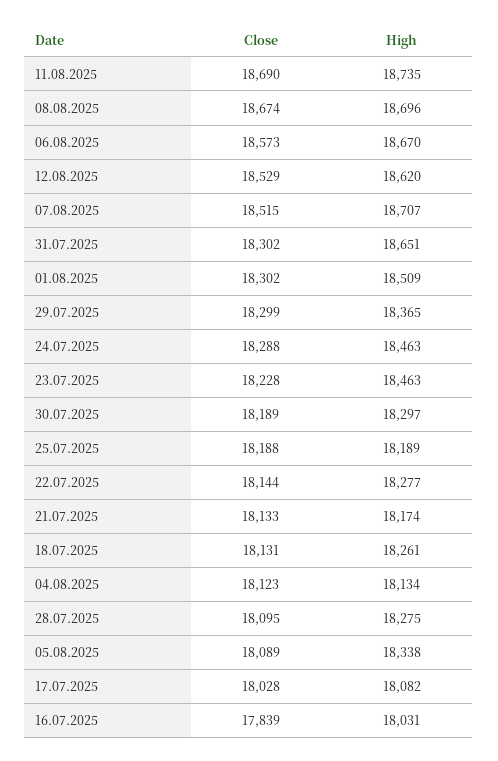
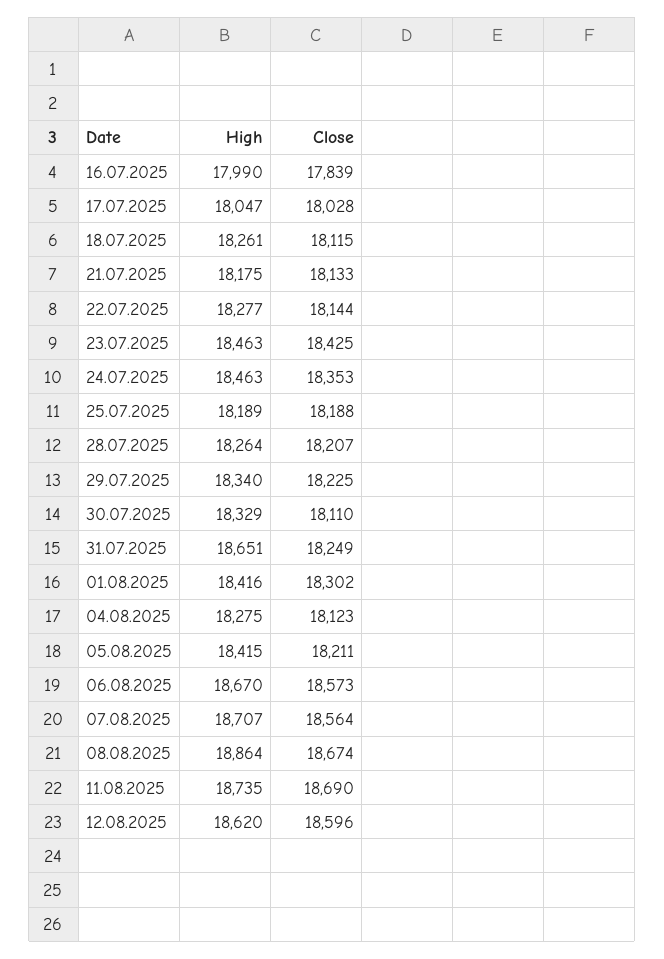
  {
    "Close": {
      "11.08.2025": 18690,
      "08.08.2025": 18674,
      "06.08.2025": 18573,
-     "12.08.2025": 18529,
+     "12.08.2025": 18596,
-     "07.08.2025": 18515,
+     "07.08.2025": 18564,
-     "31.07.2025": 18302,
+     "31.07.2025": 18249,
      "01.08.2025": 18302,
-     "29.07.2025": 18299,
+     "29.07.2025": 18225,
-     "24.07.2025": 18288,
+     "24.07.2025": 18353,
-     "23.07.2025": 18228,
+     "23.07.2025": 18425,
-     "30.07.2025": 18189,
+     "30.07.2025": 18110,
      "25.07.2025": 18188,
      "22.07.2025": 18144,
      "21.07.2025": 18133,
-     "18.07.2025": 18131,
+     "18.07.2025": 18115,
      "04.08.2025": 18123,
-     "28.07.2025": 18095,
+     "28.07.2025": 18207,
-     "05.08.2025": 18089,
+     "05.08.2025": 18211,
      "17.07.2025": 18028,
      "16.07.2025": 17839
    },
    "High": {
      "11.08.2025": 18735,
-     "08.08.2025": 18696,
+     "08.08.2025": 18864,
      "06.08.2025": 18670,
      "12.08.2025": 18620,
      "07.08.2025": 18707,
      "31.07.2025": 18651,
-     "01.08.2025": 18509,
+     "01.08.2025": 18416,
-     "29.07.2025": 18365,
+     "29.07.2025": 18340,
      "24.07.2025": 18463,
      "23.07.2025": 18463,
-     "30.07.2025": 18297,
+     "30.07.2025": 18329,
      "25.07.2025": 18189,
      "22.07.2025": 18277,
-     "21.07.2025": 18174,
+     "21.07.2025": 18175,
      "18.07.2025": 18261,
-     "04.08.2025": 18134,
+     "04.08.2025": 18275,
-     "28.07.2025": 18275,
+     "28.07.2025": 18264,
-     "05.08.2025": 18338,
+     "05.08.2025": 18415,
-     "17.07.2025": 18082,
+     "17.07.2025": 18047,
-     "16.07.2025": 18031
+     "16.07.2025": 17990
    }
  }

